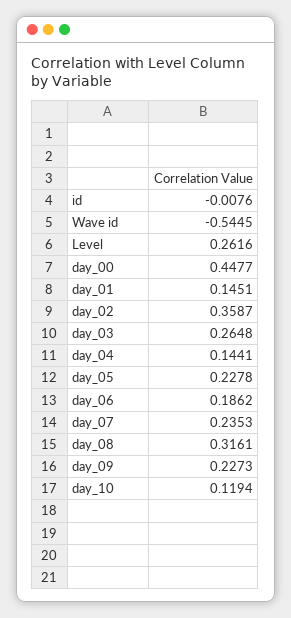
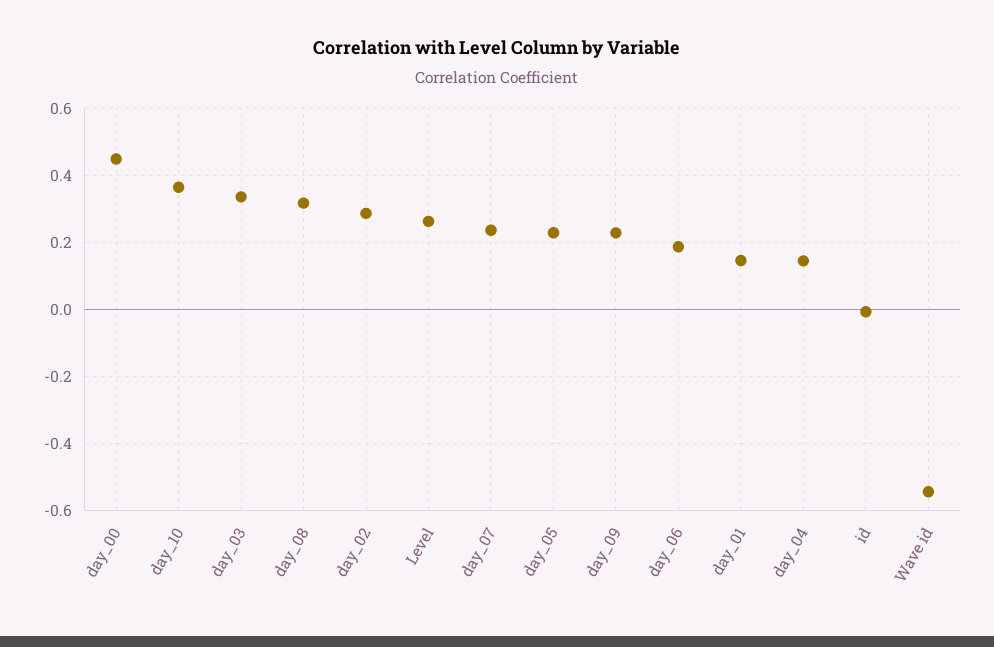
  {
    "id": -0.0076,
    "Wave id": -0.5445,
    "Level": 0.2616,
    "day_00": 0.4477,
    "day_01": 0.1451,
-   "day_02": 0.3587,
+   "day_02": 0.28,
-   "day_03": 0.2648,
+   "day_03": 0.34,
    "day_04": 0.1441,
    "day_05": 0.2278,
    "day_06": 0.1862,
    "day_07": 0.2353,
    "day_08": 0.3161,
    "day_09": 0.2273,
-   "day_10": 0.1194
+   "day_10": 0.36
  }

